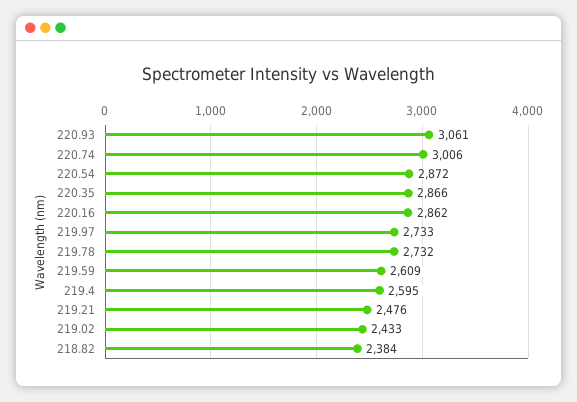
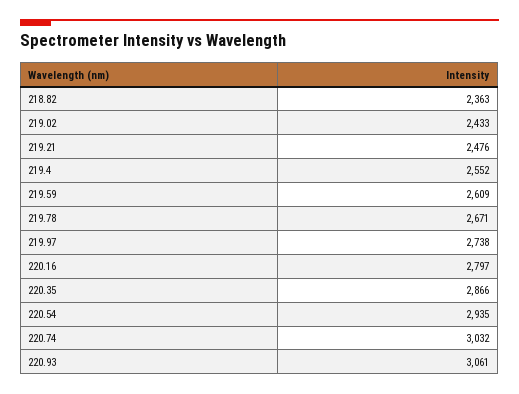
  {
    "220.93": 3061,
-   "220.74": 3006,
+   "220.74": 3032,
-   "220.54": 2872,
+   "220.54": 2935,
    "220.35": 2866,
-   "220.16": 2862,
+   "220.16": 2797,
-   "219.97": 2733,
+   "219.97": 2738,
-   "219.78": 2732,
+   "219.78": 2671,
    "219.59": 2609,
-   "219.4": 2595,
+   "219.4": 2552,
    "219.21": 2476,
    "219.02": 2433,
-   "218.82": 2384
+   "218.82": 2363
  }

